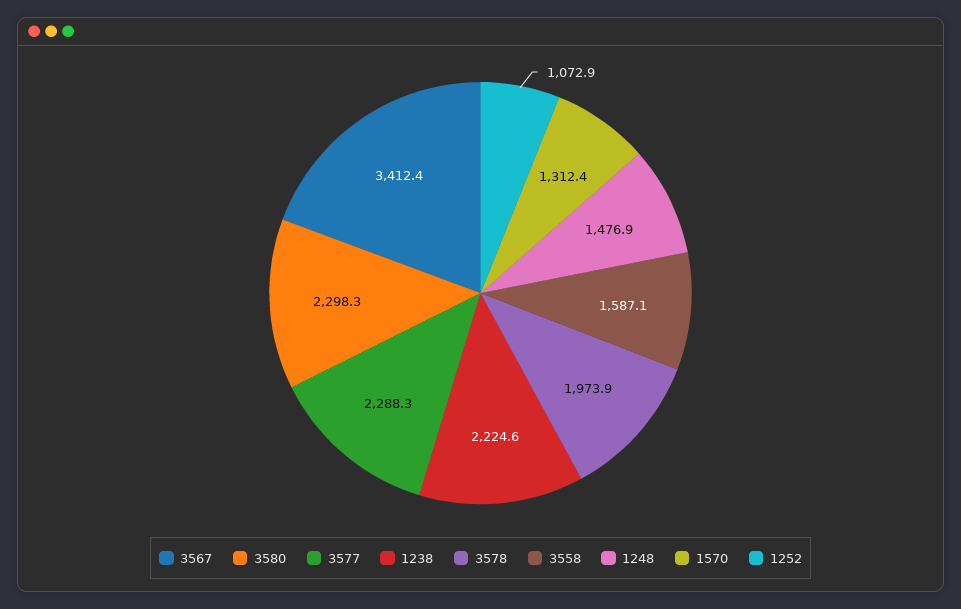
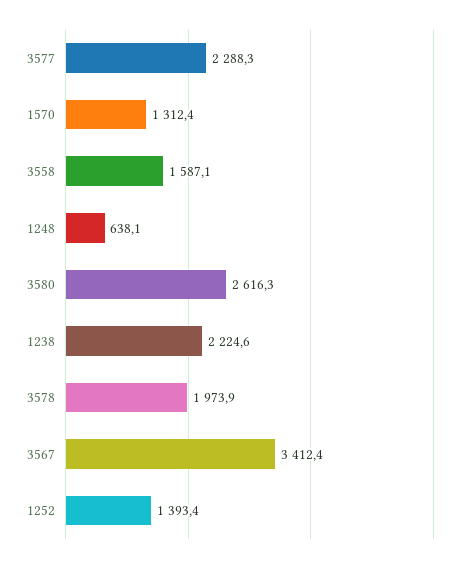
  {
    "3567": 3412.4,
-   "3580": 2298.3,
+   "3580": 2616.3,
    "3577": 2288.3,
    "1238": 2224.6,
    "3578": 1973.9,
    "3558": 1587.1,
-   "1248": 1476.9,
+   "1248": 638.1,
    "1570": 1312.4,
-   "1252": 1072.9
+   "1252": 1393.4
  }

